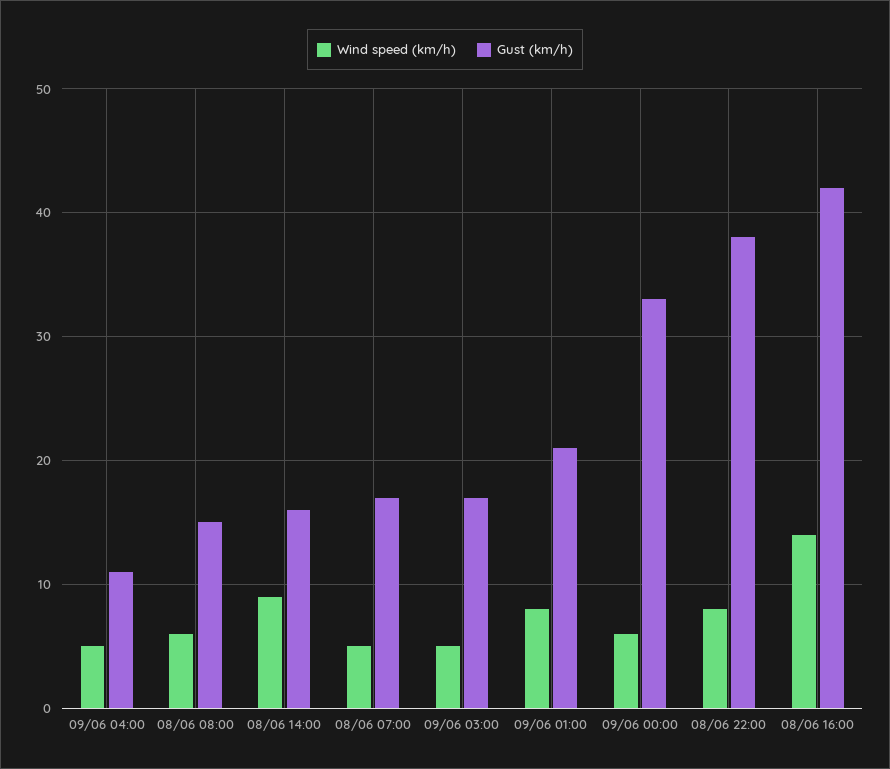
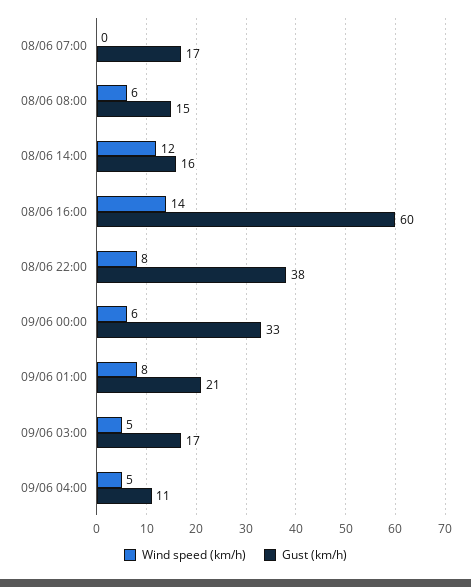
  {
    "Wind speed (km/h)": {
      "09/06 04:00": 5,
      "08/06 08:00": 6,
-     "08/06 14:00": 9,
+     "08/06 14:00": 12,
-     "08/06 07:00": 5,
+     "08/06 07:00": 0,
      "09/06 03:00": 5,
      "09/06 01:00": 8,
      "09/06 00:00": 6,
      "08/06 22:00": 8,
      "08/06 16:00": 14
    },
    "Gust (km/h)": {
      "09/06 04:00": 11,
      "08/06 08:00": 15,
      "08/06 14:00": 16,
      "08/06 07:00": 17,
      "09/06 03:00": 17,
      "09/06 01:00": 21,
      "09/06 00:00": 33,
      "08/06 22:00": 38,
-     "08/06 16:00": 42
+     "08/06 16:00": 60
    }
  }

